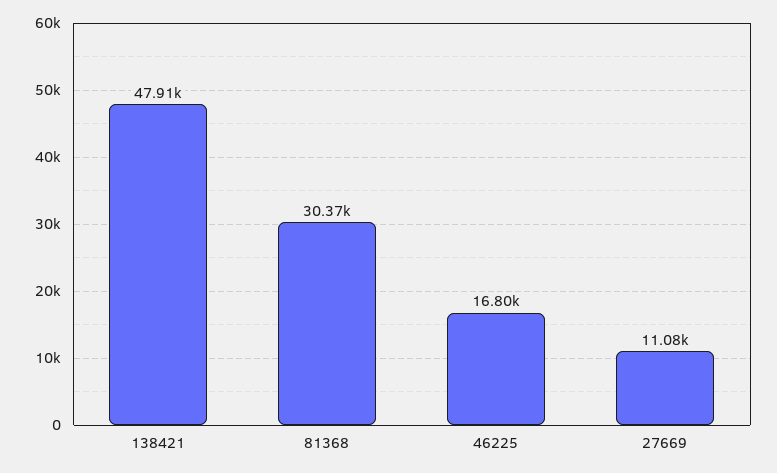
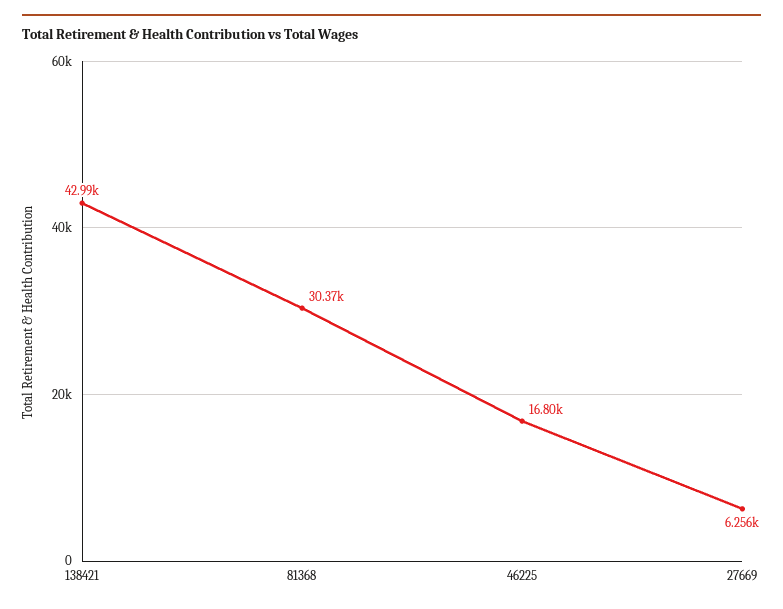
  {
-   "138421": 47910,
+   "138421": 42990,
    "81368": 30370,
    "46225": 16800,
-   "27669": 11080
+   "27669": 6256
  }

